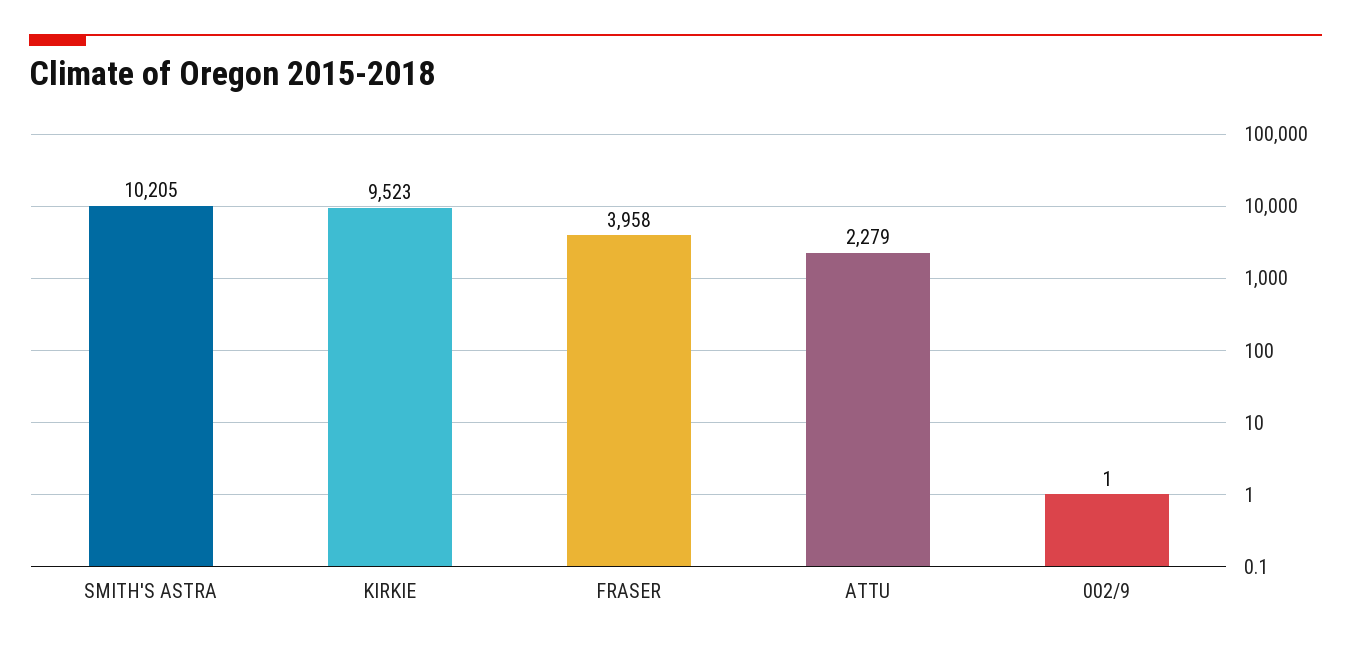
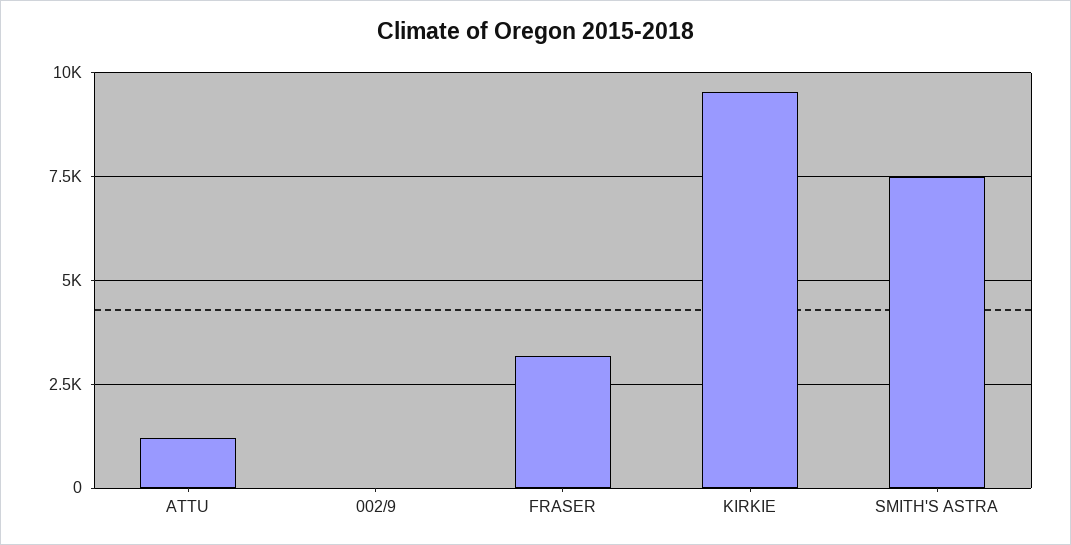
  {
-   "SMITH'S ASTRA": 10205,
+   "SMITH'S ASTRA": 7500,
    "KIRKIE": 9523,
-   "FRASER": 3958,
+   "FRASER": 3250,
-   "ATTU": 2279,
+   "ATTU": 1250,
    "002/9": 1
  }

